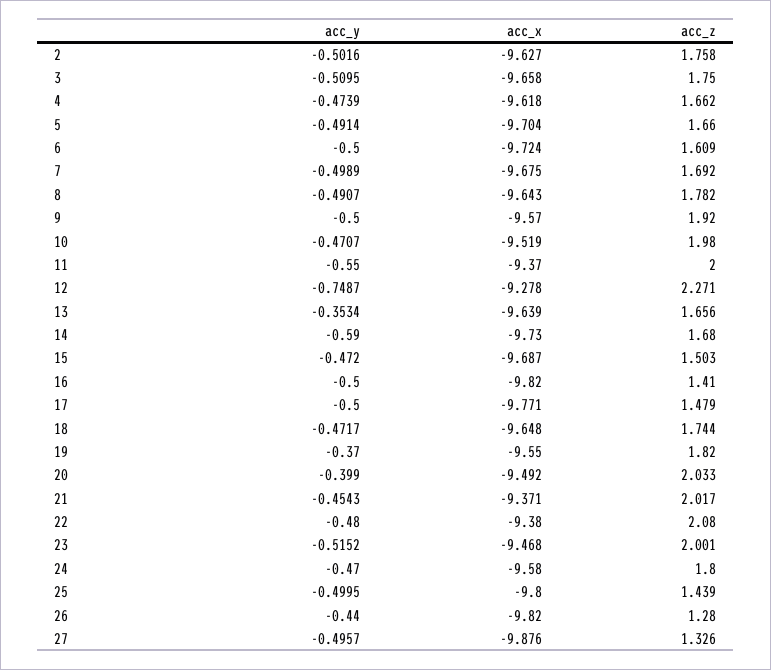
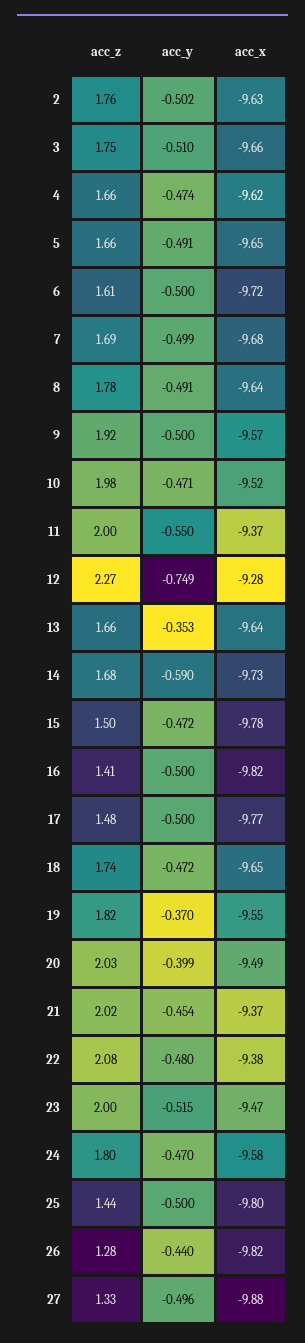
  {
    "acc_y": {
      "2": -0.5016,
      "3": -0.5095,
      "4": -0.4739,
      "5": -0.4914,
      "6": -0.5,
      "7": -0.4989,
      "8": -0.4907,
      "9": -0.5,
      "10": -0.4707,
      "11": -0.55,
      "12": -0.7487,
      "13": -0.3534,
      "14": -0.59,
      "15": -0.472,
      "16": -0.5,
      "17": -0.5,
      "18": -0.4717,
      "19": -0.37,
      "20": -0.399,
      "21": -0.4543,
      "22": -0.48,
      "23": -0.5152,
      "24": -0.47,
      "25": -0.4995,
      "26": -0.44,
      "27": -0.4957
    },
    "acc_x": {
      "2": -9.627,
      "3": -9.658,
      "4": -9.618,
-     "5": -9.704,
+     "5": -9.65,
      "6": -9.724,
      "7": -9.675,
      "8": -9.643,
      "9": -9.57,
      "10": -9.519,
      "11": -9.37,
      "12": -9.278,
      "13": -9.639,
      "14": -9.73,
-     "15": -9.687,
+     "15": -9.78,
      "16": -9.82,
      "17": -9.771,
      "18": -9.648,
      "19": -9.55,
      "20": -9.492,
      "21": -9.371,
      "22": -9.38,
      "23": -9.468,
      "24": -9.58,
      "25": -9.8,
      "26": -9.82,
      "27": -9.876
    },
    "acc_z": {
      "2": 1.758,
      "3": 1.75,
      "4": 1.662,
      "5": 1.66,
      "6": 1.609,
      "7": 1.692,
      "8": 1.782,
      "9": 1.92,
      "10": 1.98,
      "11": 2,
      "12": 2.271,
      "13": 1.656,
      "14": 1.68,
      "15": 1.503,
      "16": 1.41,
      "17": 1.479,
      "18": 1.744,
      "19": 1.82,
      "20": 2.033,
      "21": 2.017,
      "22": 2.08,
      "23": 2.001,
      "24": 1.8,
      "25": 1.439,
      "26": 1.28,
      "27": 1.326
    }
  }

